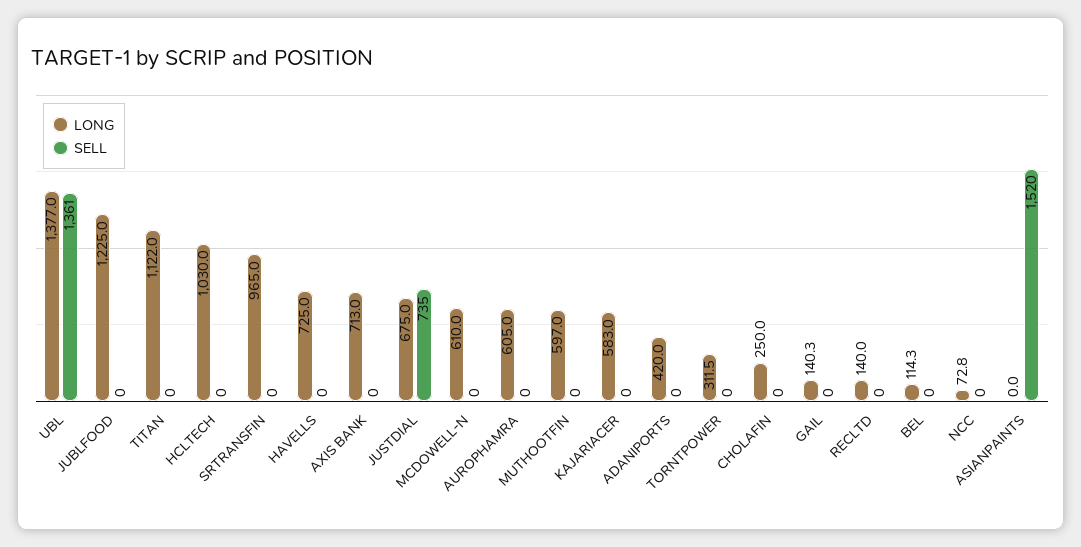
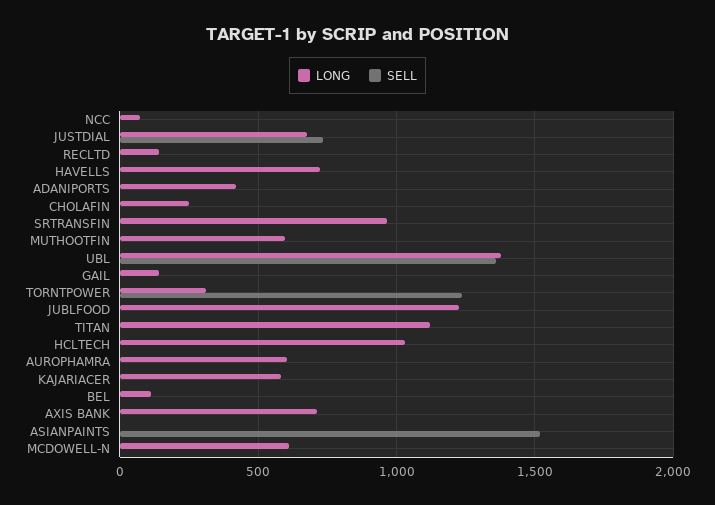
  {
    "LONG": {
      "UBL": 1377,
      "JUBLFOOD": 1225,
      "TITAN": 1122,
      "HCLTECH": 1030,
      "SRTRANSFIN": 965,
      "HAVELLS": 725,
      "AXIS BANK": 713,
      "JUSTDIAL": 675,
      "MCDOWELL-N": 610,
      "AUROPHAMRA": 605,
      "MUTHOOTFIN": 597,
      "KAJARIACER": 583,
      "ADANIPORTS": 420,
      "TORNTPOWER": 311.5,
      "CHOLAFIN": 250,
      "GAIL": 140.3,
      "RECLTD": 140,
      "BEL": 114.3,
      "NCC": 72.8,
      "ASIANPAINTS": 0
    },
    "SELL": {
      "UBL": 1361,
      "JUBLFOOD": 0,
      "TITAN": 0,
      "HCLTECH": 0,
      "SRTRANSFIN": 0,
      "HAVELLS": 0,
      "AXIS BANK": 0,
      "JUSTDIAL": 735,
      "MCDOWELL-N": 0,
      "AUROPHAMRA": 0,
      "MUTHOOTFIN": 0,
      "KAJARIACER": 0,
      "ADANIPORTS": 0,
-     "TORNTPOWER": 0,
+     "TORNTPOWER": 1250,
      "CHOLAFIN": 0,
      "GAIL": 0,
      "RECLTD": 0,
      "BEL": 0,
      "NCC": 0,
      "ASIANPAINTS": 1520
    }
  }

